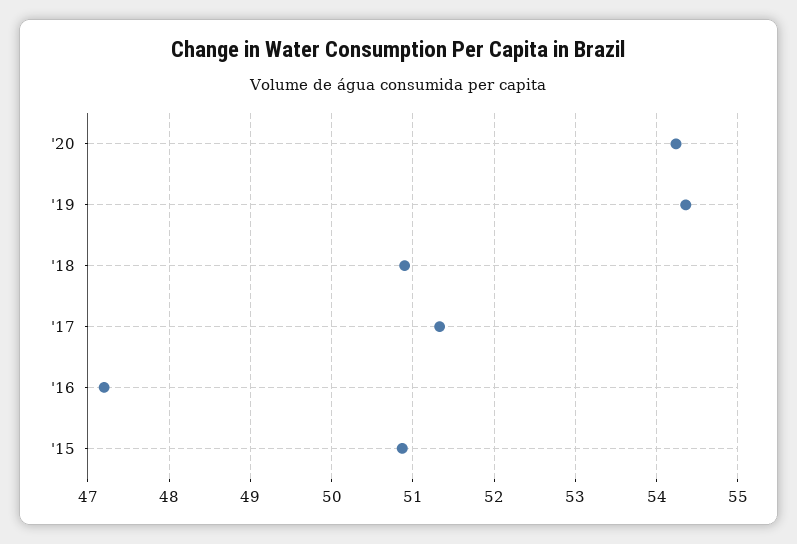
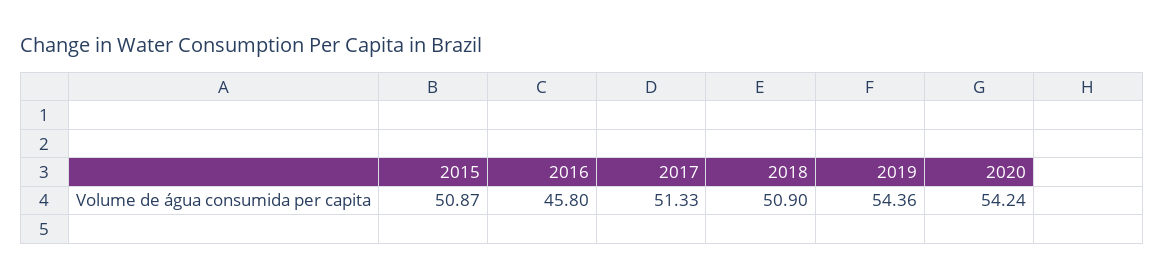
  {
    "'20": 54.24,
    "'19": 54.36,
    "'18": 50.9,
    "'17": 51.33,
-   "'16": 47.2,
+   "'16": 45.8,
    "'15": 50.87
  }

